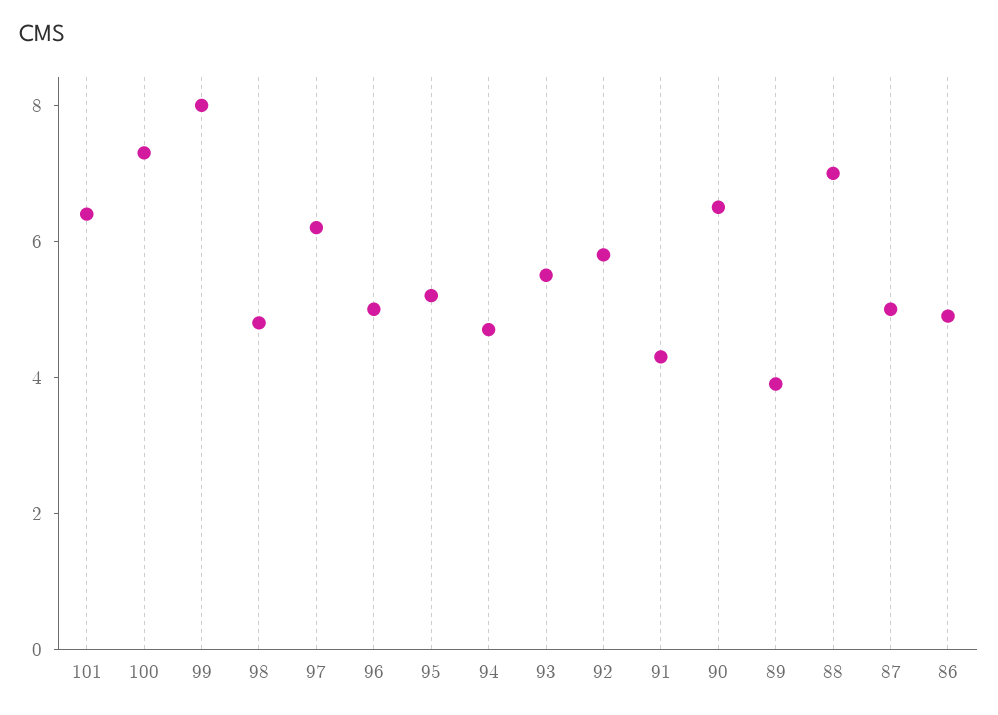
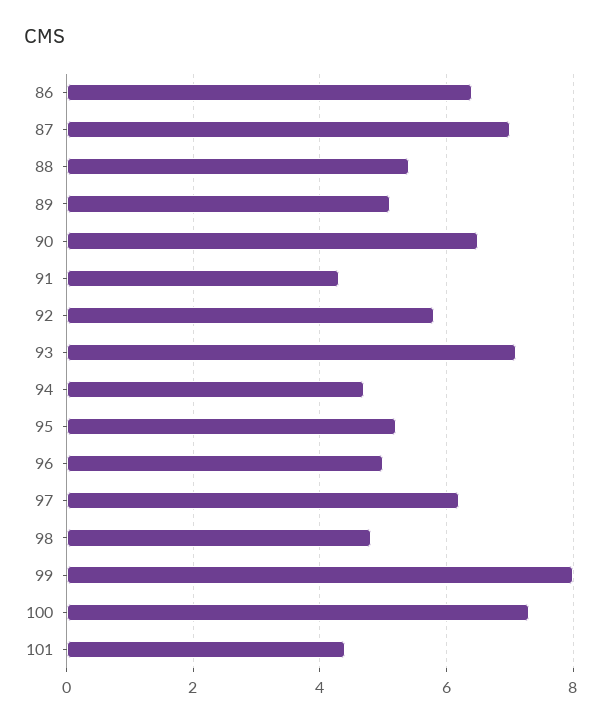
  {
-   "101": 6.5,
+   "101": 4.5,
    "100": 7.5,
    "99": 8,
    "98": 5,
    "97": 6,
    "96": 5,
    "95": 5,
    "94": 4.5,
-   "93": 5.5,
+   "93": 7,
    "92": 6,
    "91": 4.5,
    "90": 6.5,
-   "89": 4,
+   "89": 5,
-   "88": 7,
+   "88": 5.5,
-   "87": 5,
+   "87": 7,
-   "86": 5
+   "86": 6.5
  }

